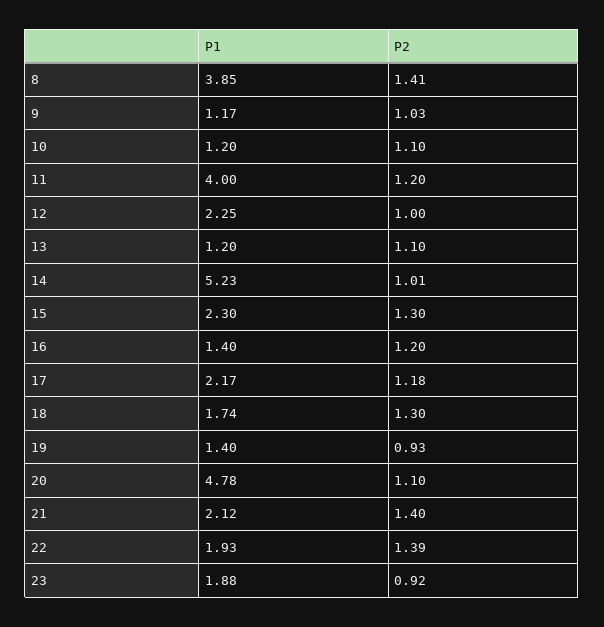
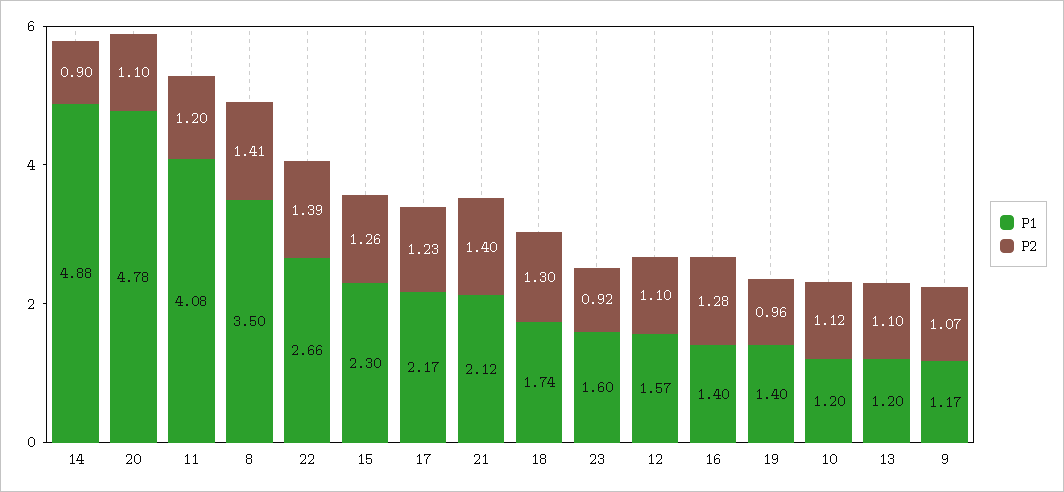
  {
    "P1": {
-     "8": 3.85,
+     "8": 3.5,
      "9": 1.17,
      "10": 1.2,
-     "11": 4,
+     "11": 4.08,
-     "12": 2.25,
+     "12": 1.57,
      "13": 1.2,
-     "14": 5.23,
+     "14": 4.88,
      "15": 2.3,
      "16": 1.4,
      "17": 2.17,
      "18": 1.74,
      "19": 1.4,
      "20": 4.78,
      "21": 2.12,
-     "22": 1.93,
+     "22": 2.66,
-     "23": 1.88
+     "23": 1.6
    },
    "P2": {
      "8": 1.41,
-     "9": 1.03,
+     "9": 1.07,
-     "10": 1.1,
+     "10": 1.12,
      "11": 1.2,
-     "12": 1,
+     "12": 1.1,
      "13": 1.1,
-     "14": 1.01,
+     "14": 0.9,
-     "15": 1.3,
+     "15": 1.26,
-     "16": 1.2,
+     "16": 1.28,
-     "17": 1.18,
+     "17": 1.23,
      "18": 1.3,
-     "19": 0.93,
+     "19": 0.96,
      "20": 1.1,
      "21": 1.4,
      "22": 1.39,
      "23": 0.92
    }
  }

